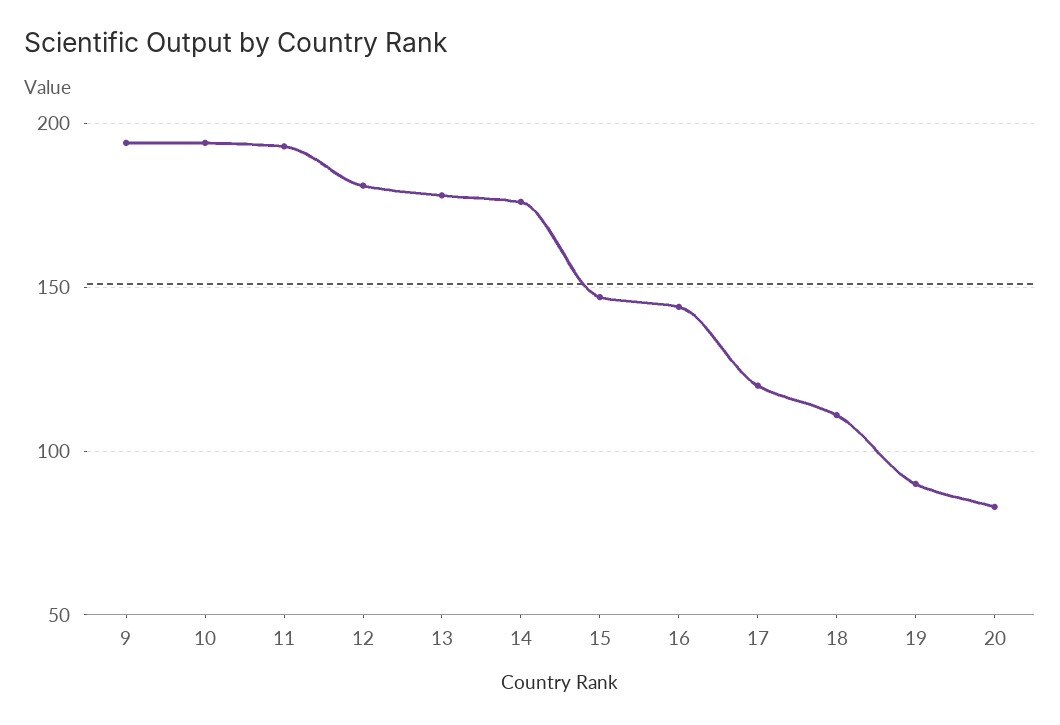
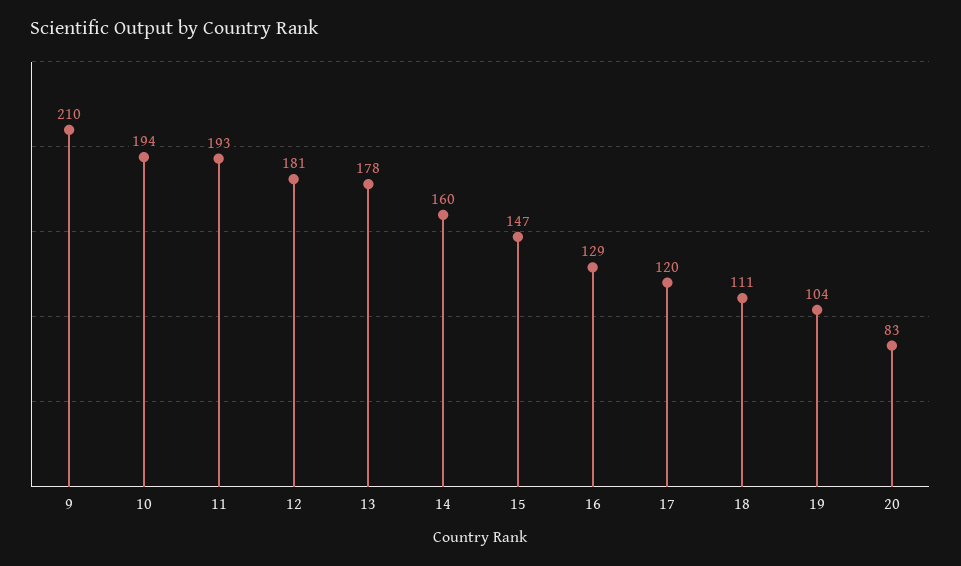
  {
-   "9": 195,
+   "9": 210,
    "10": 194,
    "11": 193,
    "12": 181,
    "13": 178,
-   "14": 175,
+   "14": 160,
    "15": 147,
-   "16": 145,
+   "16": 129,
    "17": 120,
    "18": 111,
-   "19": 90,
+   "19": 104,
    "20": 83
  }

